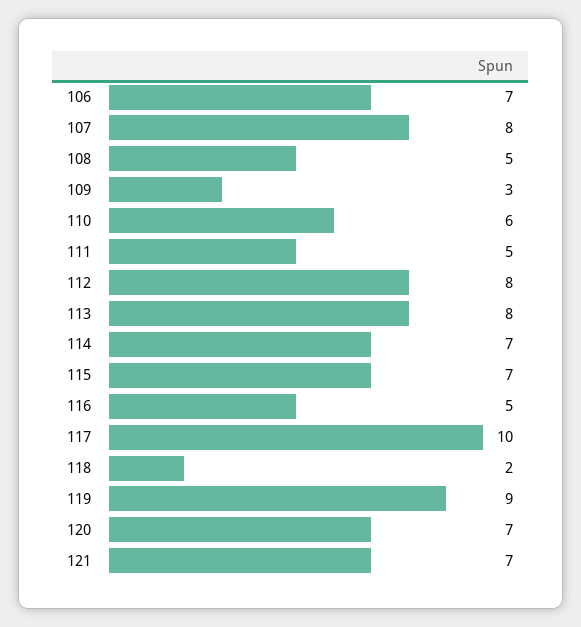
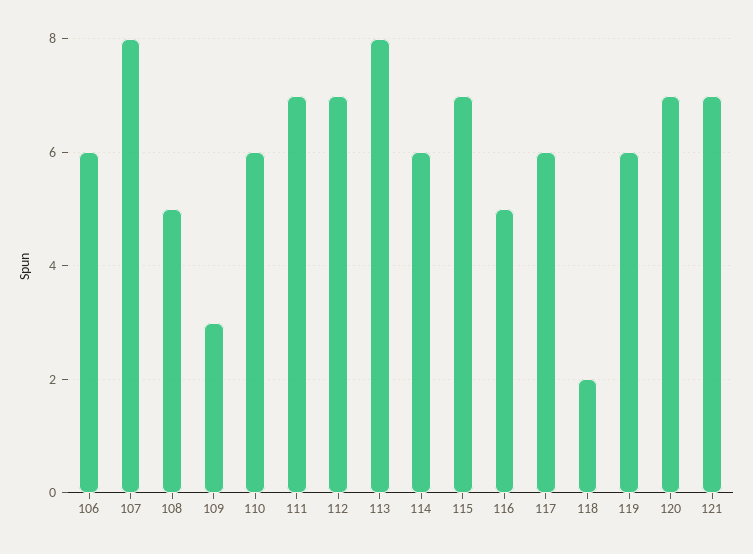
  {
-   "106": 7,
+   "106": 6,
    "107": 8,
    "108": 5,
    "109": 3,
    "110": 6,
-   "111": 5,
+   "111": 7,
-   "112": 8,
+   "112": 7,
    "113": 8,
-   "114": 7,
+   "114": 6,
    "115": 7,
    "116": 5,
-   "117": 10,
+   "117": 6,
    "118": 2,
-   "119": 9,
+   "119": 6,
    "120": 7,
    "121": 7
  }

